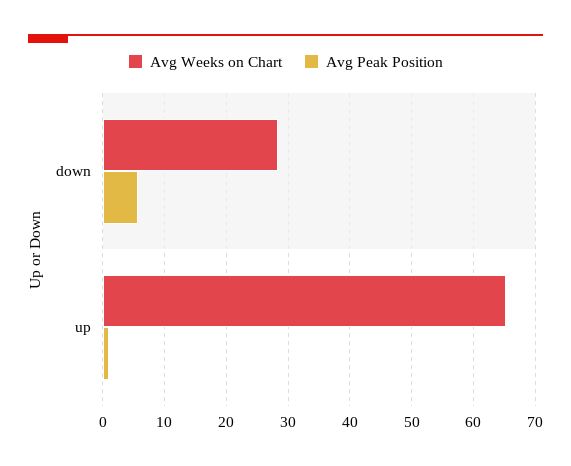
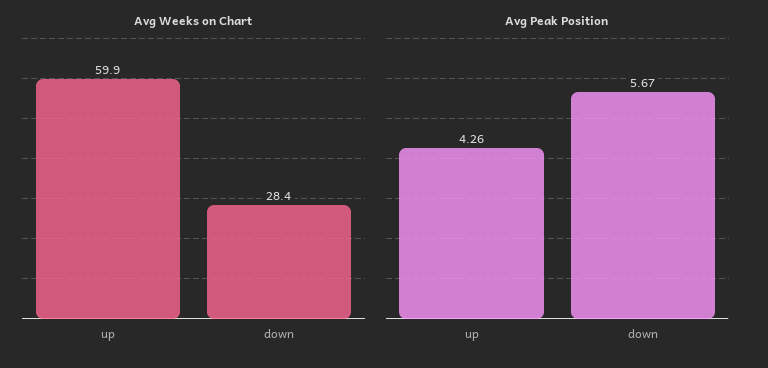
  {
    "Avg Weeks on Chart": {
      "down": 28.4,
-     "up": 65
+     "up": 59.9
    },
    "Avg Peak Position": {
      "down": 5.67,
-     "up": 1
+     "up": 4.26
    }
  }

